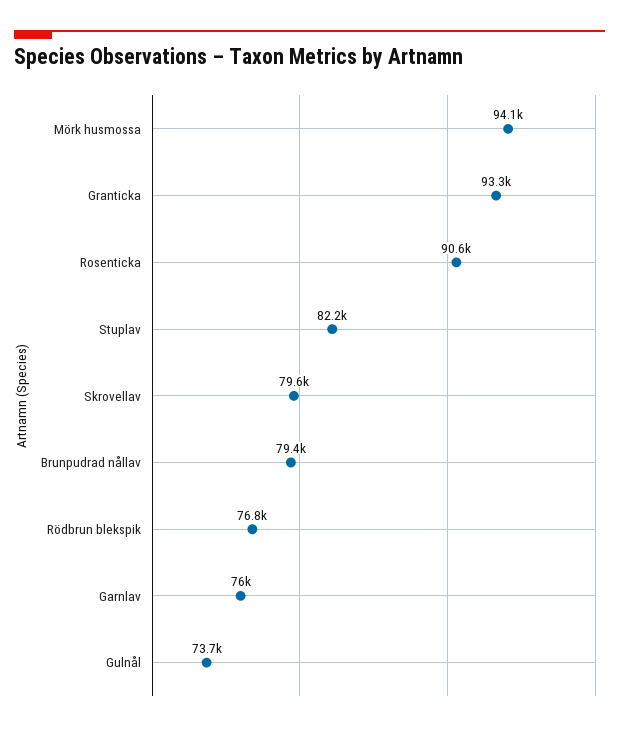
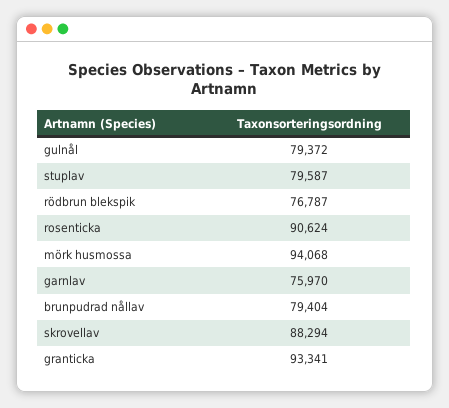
  {
    "Mörk husmossa": 94068,
    "Granticka": 93341,
    "Rosenticka": 90624,
-   "Stuplav": 82200,
+   "Stuplav": 79587,
-   "Skrovellav": 79600,
+   "Skrovellav": 88294,
    "Brunpudrad nållav": 79404,
    "Rödbrun blekspik": 76787,
    "Garnlav": 75970,
-   "Gulnål": 73700
+   "Gulnål": 79372
  }

